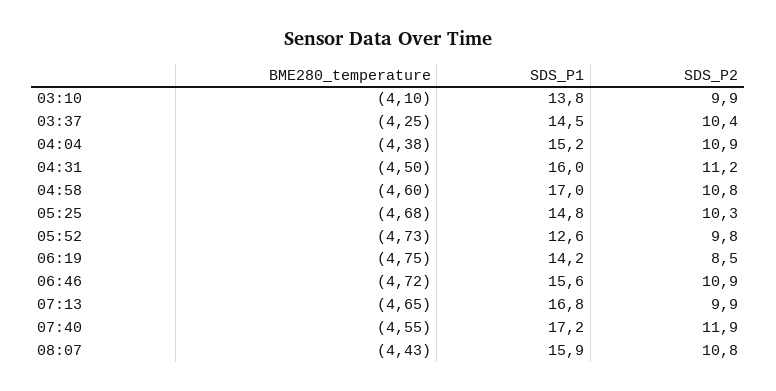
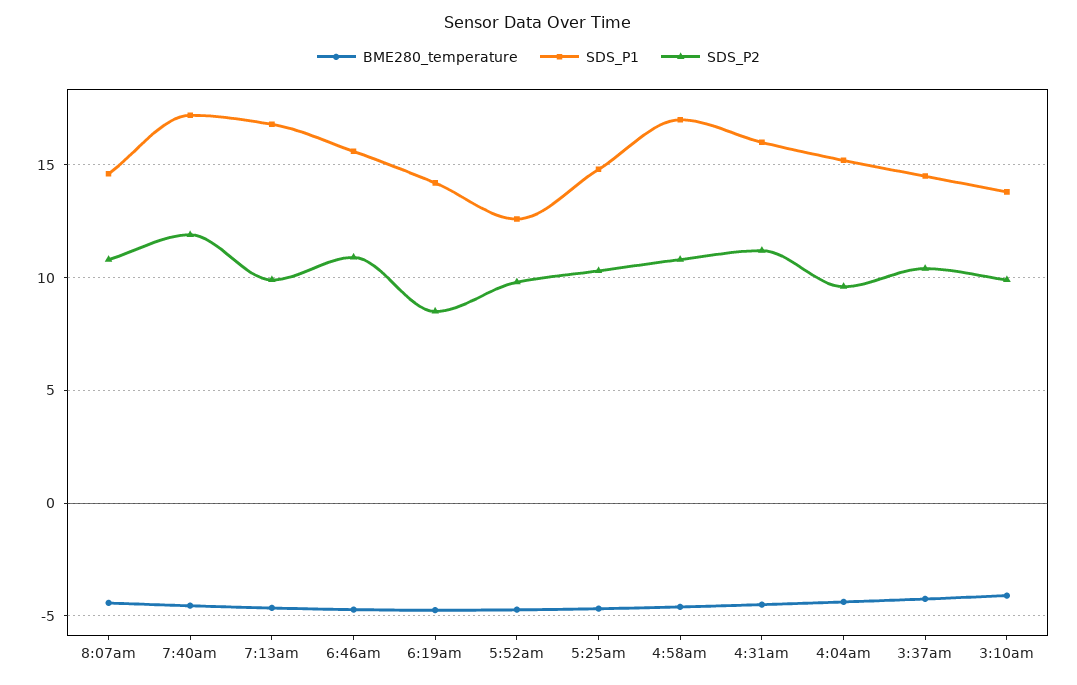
  {
    "BME280_temperature": {
      "03:10": -4.1,
      "03:37": -4.25,
      "04:04": -4.38,
      "04:31": -4.5,
      "04:58": -4.6,
      "05:25": -4.68,
      "05:52": -4.73,
      "06:19": -4.75,
      "06:46": -4.72,
      "07:13": -4.65,
      "07:40": -4.55,
      "08:07": -4.43
    },
    "SDS_P1": {
      "03:10": 13.8,
      "03:37": 14.5,
      "04:04": 15.2,
      "04:31": 16,
      "04:58": 17,
      "05:25": 14.8,
      "05:52": 12.6,
      "06:19": 14.2,
      "06:46": 15.6,
      "07:13": 16.8,
      "07:40": 17.2,
-     "08:07": 15.9
+     "08:07": 14.5
    },
    "SDS_P2": {
      "03:10": 9.9,
      "03:37": 10.4,
-     "04:04": 10.9,
+     "04:04": 9.5,
      "04:31": 11.2,
      "04:58": 10.8,
      "05:25": 10.3,
      "05:52": 9.8,
      "06:19": 8.5,
      "06:46": 10.9,
      "07:13": 9.9,
      "07:40": 11.9,
      "08:07": 10.8
    }
  }

